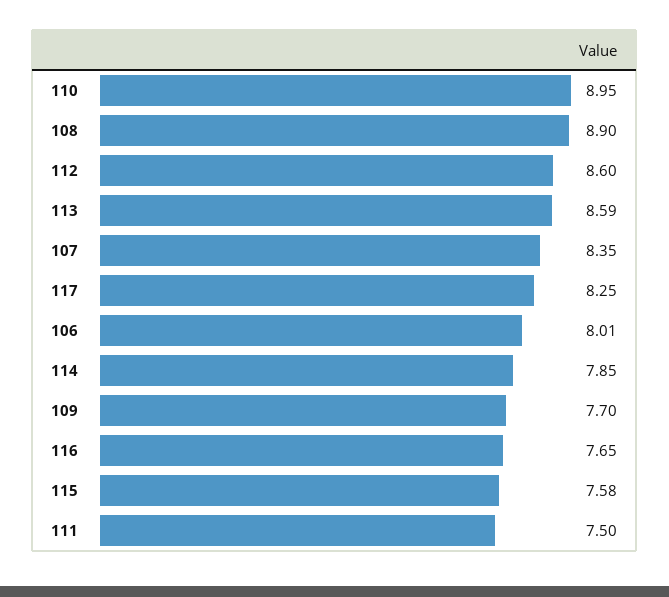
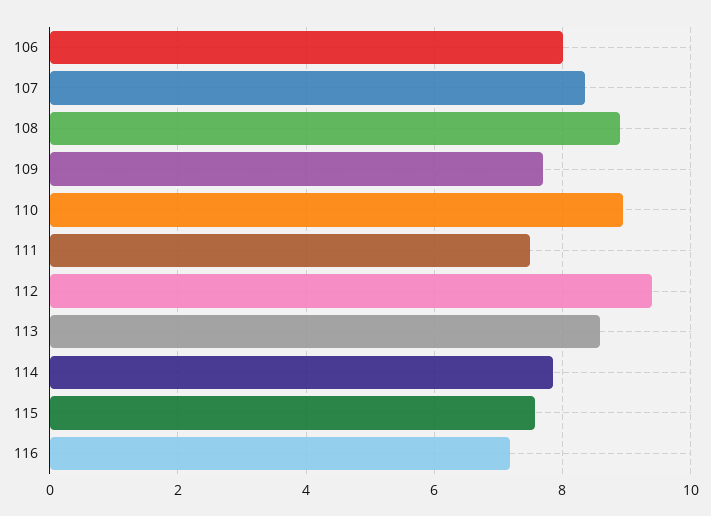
  {
    "110": 8.95,
    "108": 8.9,
-   "112": 8.6,
+   "112": 9.4,
    "113": 8.59,
    "107": 8.35,
-   "117": 8.25,
    "106": 8.01,
    "114": 7.85,
    "109": 7.7,
-   "116": 7.65,
+   "116": 7.2,
    "115": 7.58,
    "111": 7.5
  }

